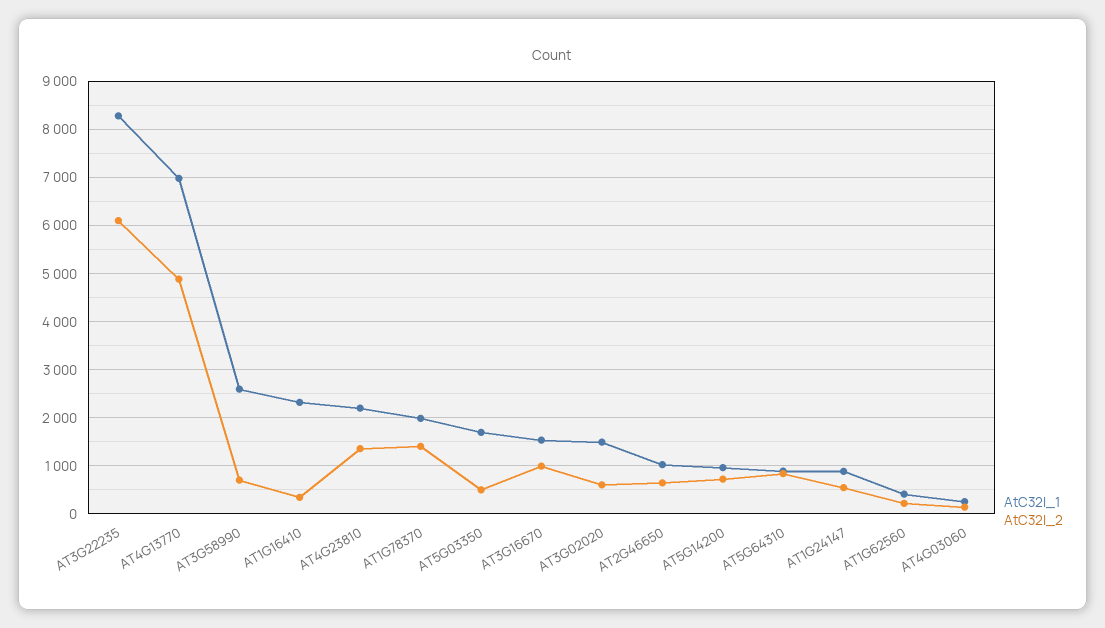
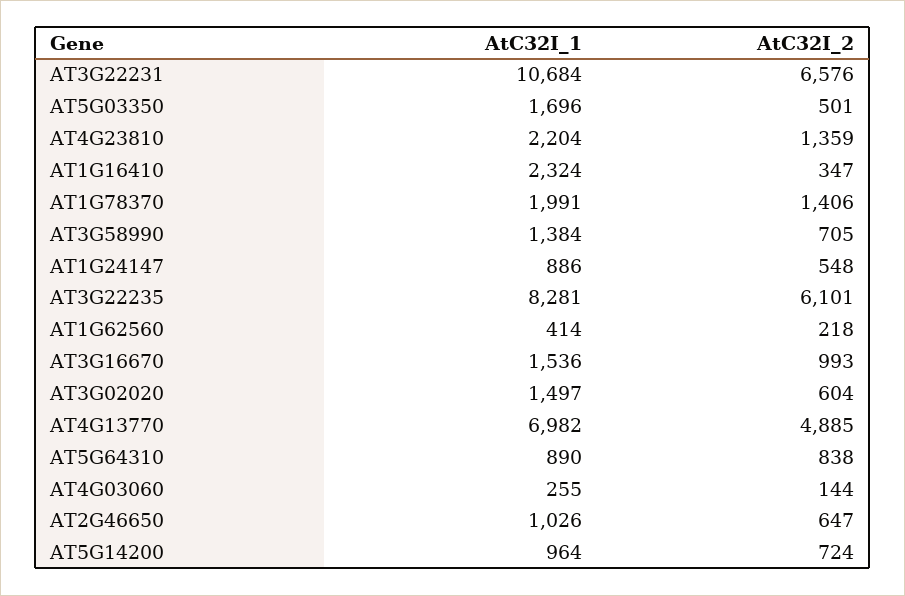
  {
    "AtC32I_1": {
      "AT3G22235": 8281,
      "AT4G13770": 6982,
-     "AT3G58990": 2600,
+     "AT3G58990": 1384,
      "AT1G16410": 2324,
      "AT4G23810": 2204,
      "AT1G78370": 1991,
      "AT5G03350": 1696,
      "AT3G16670": 1536,
      "AT3G02020": 1497,
      "AT2G46650": 1026,
      "AT5G14200": 964,
      "AT5G64310": 890,
      "AT1G24147": 886,
      "AT1G62560": 414,
-     "AT4G03060": 255
+     "AT4G03060": 255,
+     "AT3G22231": 10684
    },
    "AtC32I_2": {
      "AT3G22235": 6101,
      "AT4G13770": 4885,
      "AT3G58990": 705,
      "AT1G16410": 347,
      "AT4G23810": 1359,
      "AT1G78370": 1406,
      "AT5G03350": 501,
      "AT3G16670": 993,
      "AT3G02020": 604,
      "AT2G46650": 647,
      "AT5G14200": 724,
      "AT5G64310": 838,
      "AT1G24147": 548,
      "AT1G62560": 218,
-     "AT4G03060": 144
+     "AT4G03060": 144,
+     "AT3G22231": 6576
    }
  }

